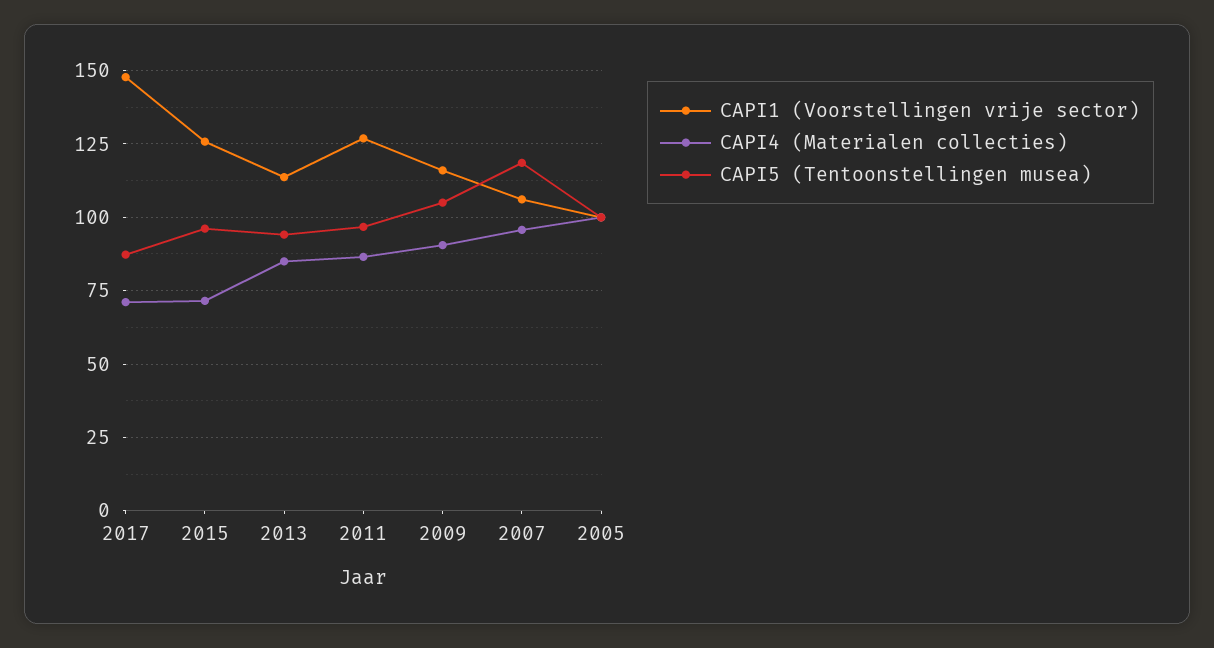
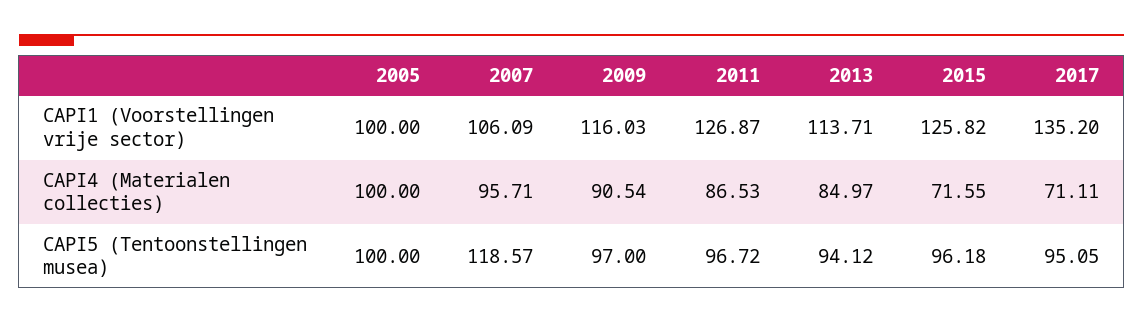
  {
    "CAPI1 (Voorstellingen vrije sector)": {
-     "2017": 147.5,
+     "2017": 135.2,
      "2015": 125.82,
      "2013": 113.71,
      "2011": 126.87,
      "2009": 116.03,
      "2007": 106.09,
      "2005": 100
    },
    "CAPI4 (Materialen collecties)": {
      "2017": 71.11,
      "2015": 71.55,
      "2013": 84.97,
      "2011": 86.53,
      "2009": 90.54,
      "2007": 95.71,
      "2005": 100
    },
    "CAPI5 (Tentoonstellingen musea)": {
-     "2017": 87.5,
+     "2017": 95.05,
      "2015": 96.18,
      "2013": 94.12,
      "2011": 96.72,
-     "2009": 105,
+     "2009": 97,
      "2007": 118.57,
      "2005": 100
    }
  }

